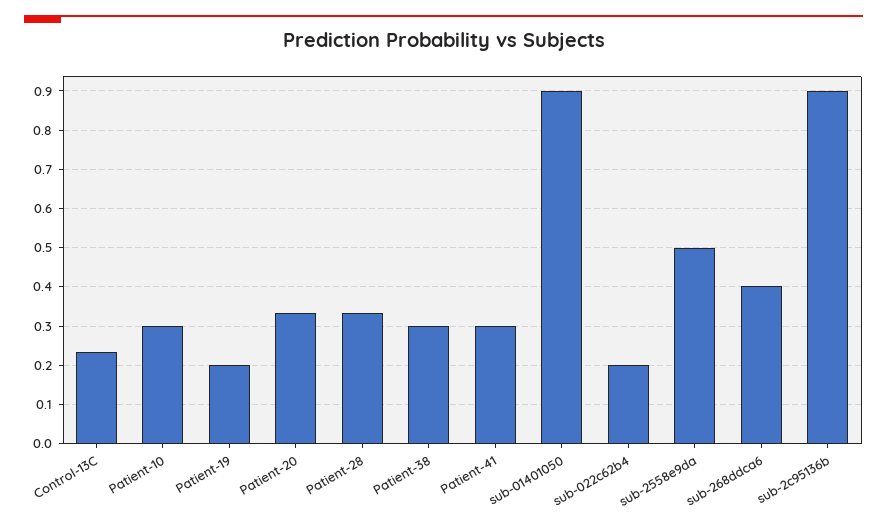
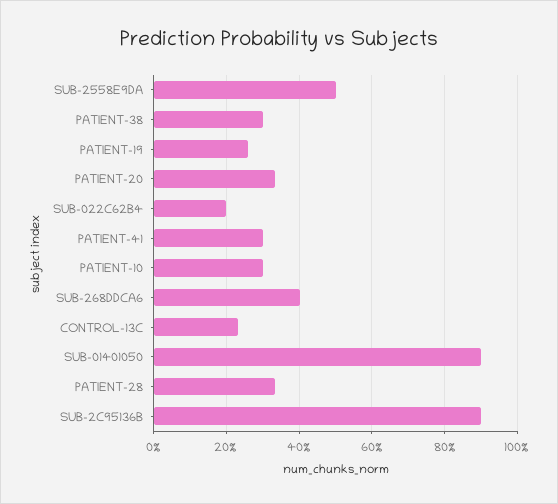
  {
    "Control-13C": 0.24,
    "Patient-10": 0.3,
-   "Patient-19": 0.2,
+   "Patient-19": 0.26,
    "Patient-20": 0.34,
    "Patient-28": 0.34,
    "Patient-38": 0.3,
    "Patient-41": 0.3,
    "sub-01401050": 0.9,
    "sub-022c62b4": 0.2,
    "sub-2558e9da": 0.5,
    "sub-268ddca6": 0.4,
    "sub-2c95136b": 0.9
  }

